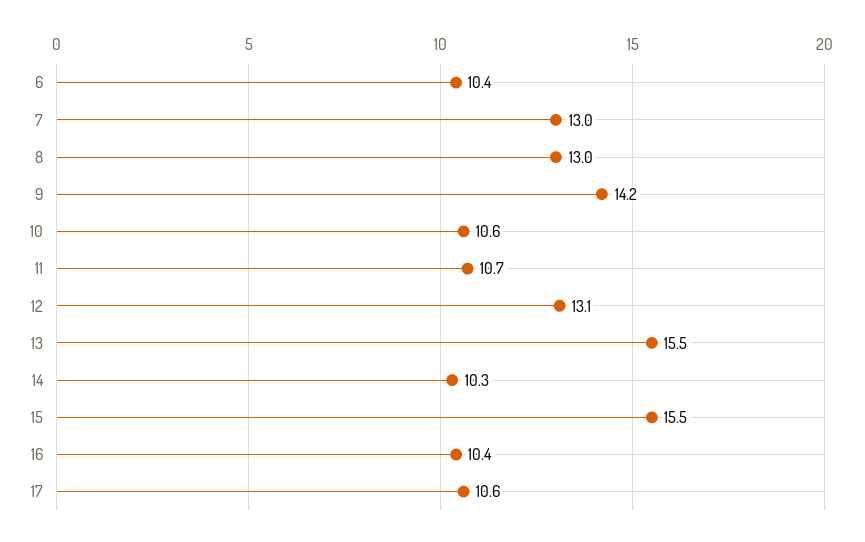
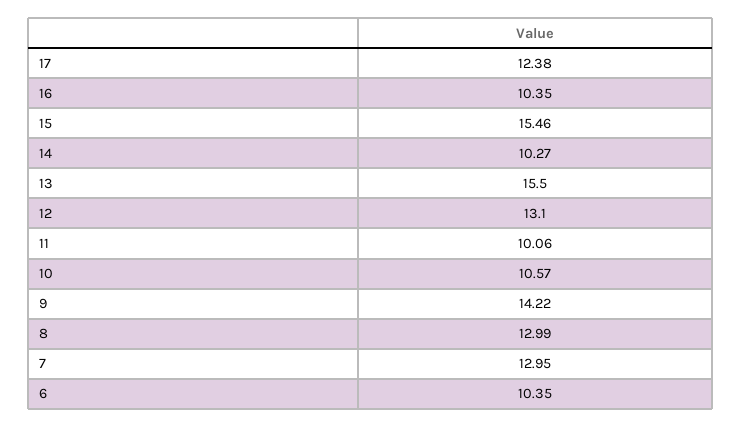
  {
    "6": 10.35,
    "7": 12.95,
    "8": 12.99,
    "9": 14.22,
    "10": 10.57,
-   "11": 10.7,
+   "11": 10.06,
    "12": 13.1,
    "13": 15.5,
    "14": 10.27,
    "15": 15.46,
    "16": 10.35,
-   "17": 10.6
+   "17": 12.38
  }

